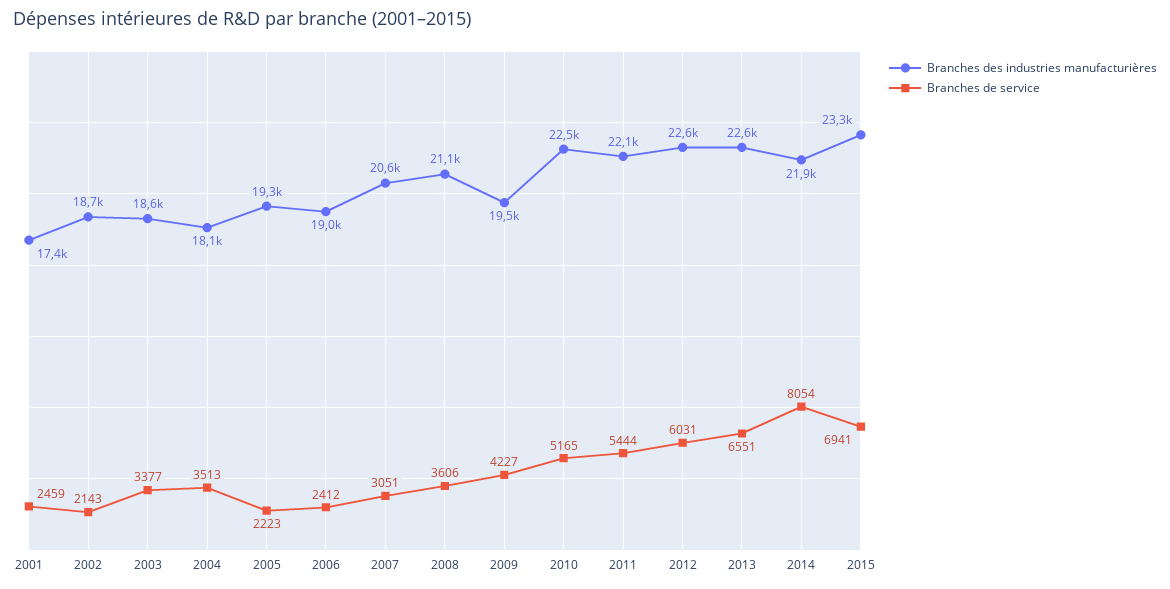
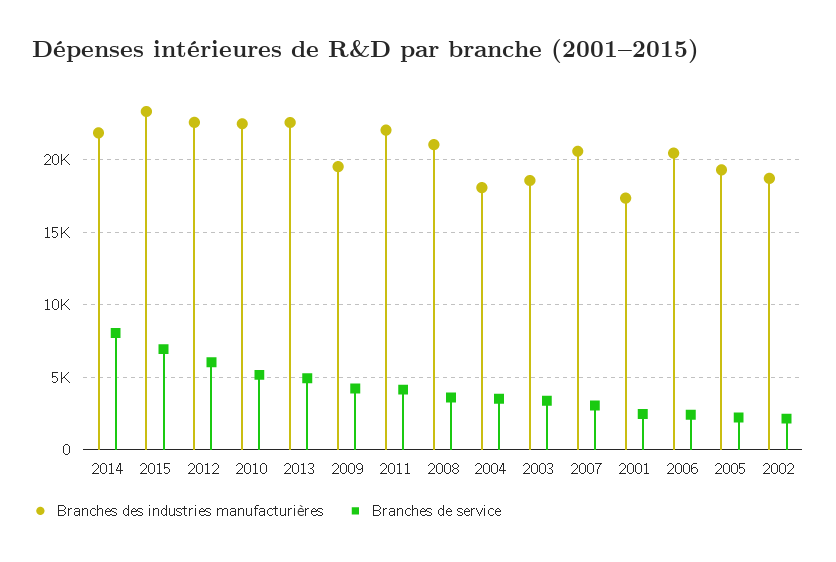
  {
    "Branches des industries manufacturières": {
      "2001": 17400,
      "2002": 18700,
      "2003": 18600,
      "2004": 18100,
      "2005": 19300,
-     "2006": 19000,
+     "2006": 20500,
      "2007": 20600,
      "2008": 21100,
      "2009": 19500,
      "2010": 22500,
      "2011": 22100,
      "2012": 22600,
      "2013": 22600,
      "2014": 21900,
      "2015": 23300
    },
    "Branches de service": {
      "2001": 2459,
      "2002": 2143,
      "2003": 3377,
      "2004": 3513,
      "2005": 2223,
      "2006": 2412,
      "2007": 3051,
      "2008": 3606,
      "2009": 4227,
      "2010": 5165,
-     "2011": 5444,
+     "2011": 4000,
      "2012": 6031,
-     "2013": 6551,
+     "2013": 5000,
      "2014": 8054,
      "2015": 6941
    }
  }

